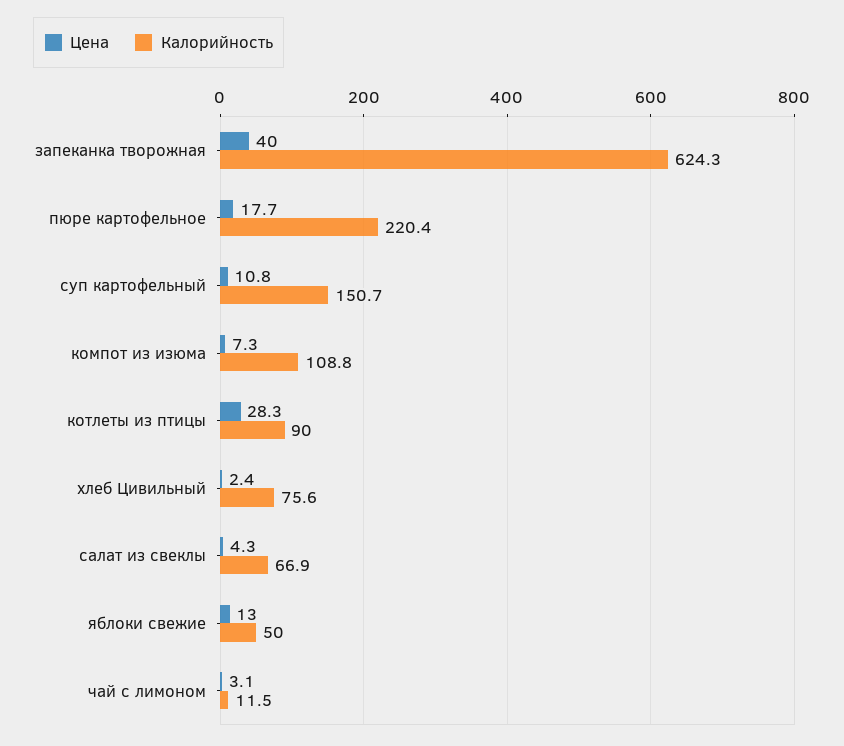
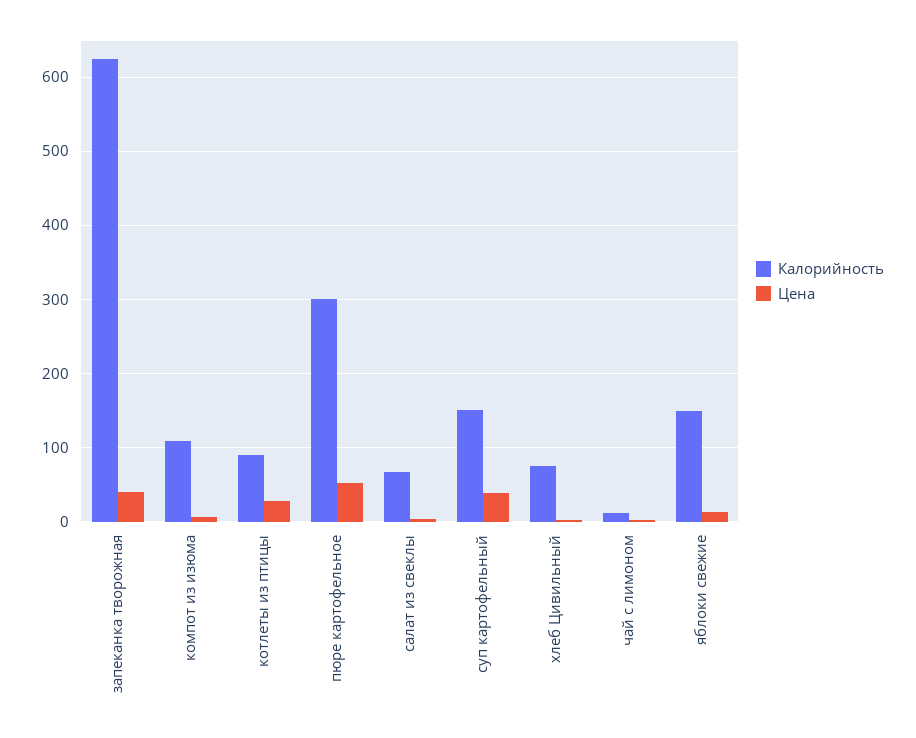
  {
    "Цена": {
      "запеканка творожная": 40,
-     "пюре картофельное": 17.7,
+     "пюре картофельное": 50,
-     "суп картофельный": 10.8,
+     "суп картофельный": 40,
      "компот из изюма": 7.3,
      "котлеты из птицы": 28.3,
      "хлеб Цивильный": 2.4,
      "салат из свеклы": 4.3,
      "яблоки свежие": 13,
      "чай с лимоном": 3.1
    },
    "Калорийность": {
      "запеканка творожная": 624.3,
-     "пюре картофельное": 220.4,
+     "пюре картофельное": 300,
      "суп картофельный": 150.7,
      "компот из изюма": 108.8,
      "котлеты из птицы": 90,
      "хлеб Цивильный": 75.6,
      "салат из свеклы": 66.9,
-     "яблоки свежие": 50,
+     "яблоки свежие": 150,
      "чай с лимоном": 11.5
    }
  }

